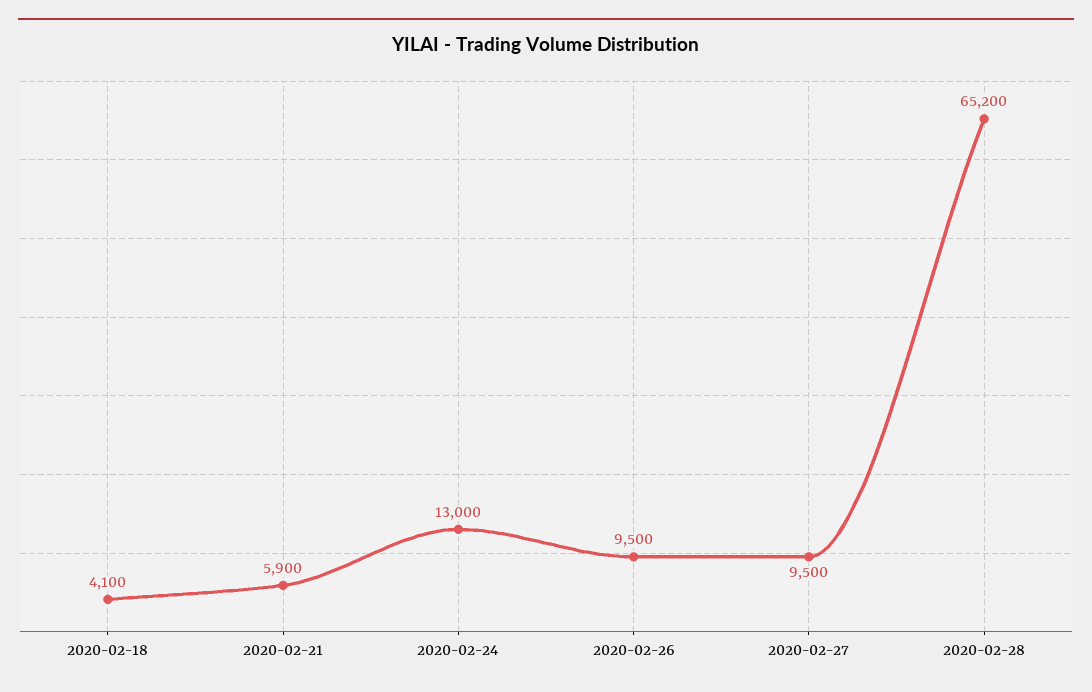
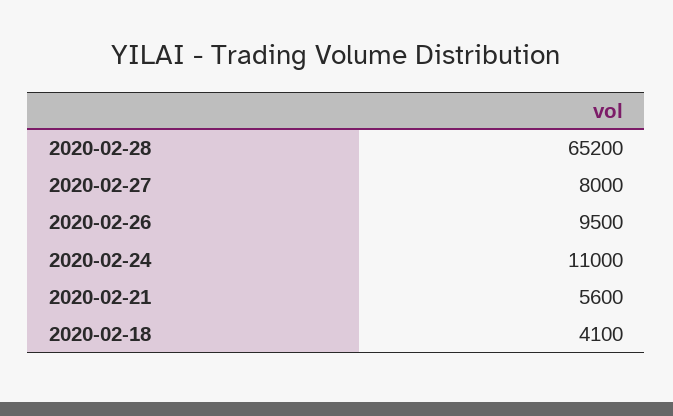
  {
    "2020-02-18": 4100,
-   "2020-02-21": 5900,
+   "2020-02-21": 5600,
-   "2020-02-24": 13000,
+   "2020-02-24": 11000,
    "2020-02-26": 9500,
-   "2020-02-27": 9500,
+   "2020-02-27": 8000,
    "2020-02-28": 65200
  }

